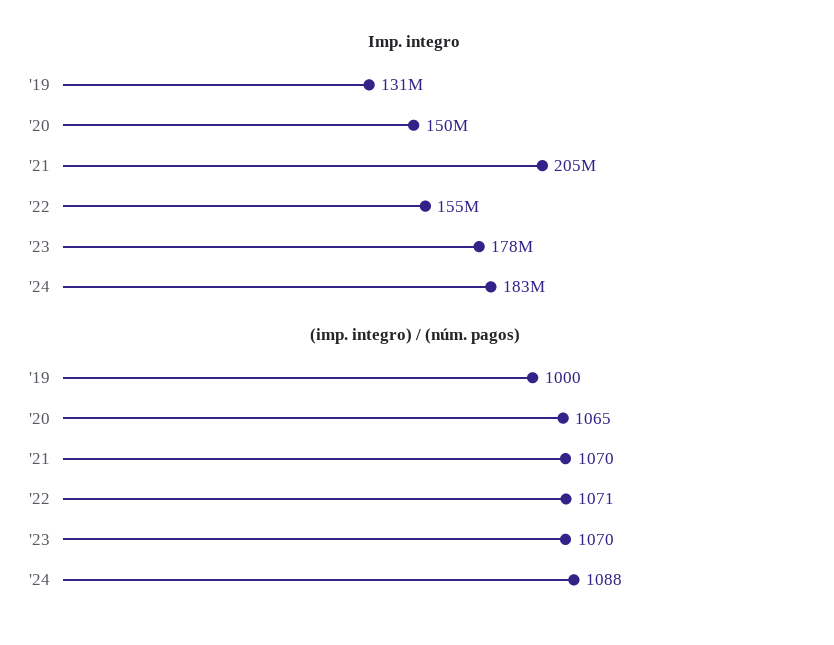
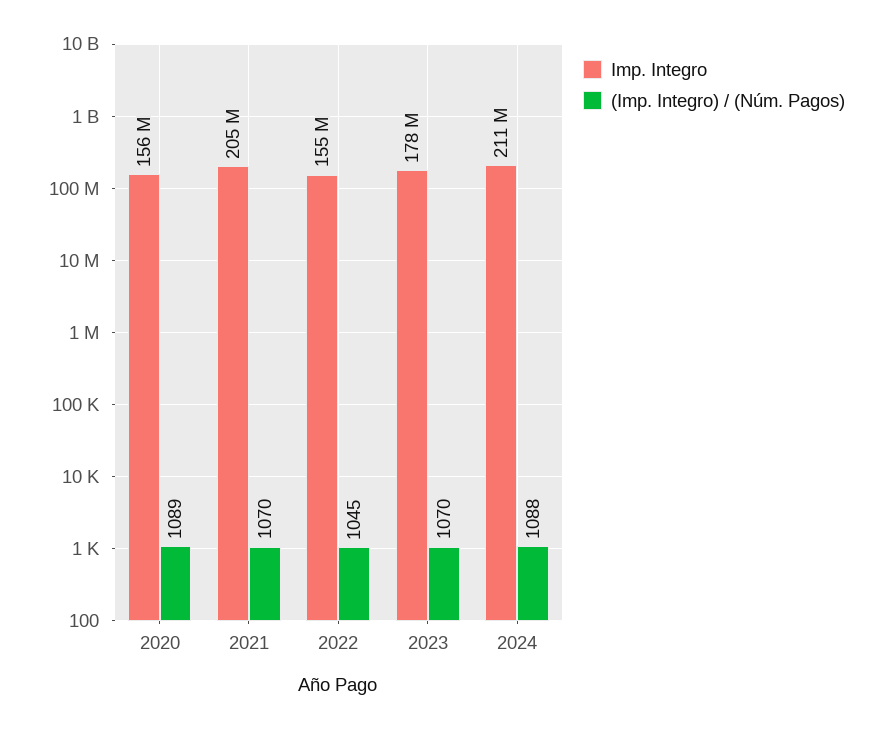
  {
    "Imp. integro": {
-     "'19": 131000000,
-     "'20": 150000000,
+     "'20": 156000000,
      "'21": 205000000,
      "'22": 155000000,
      "'23": 178000000,
-     "'24": 183000000
+     "'24": 211000000
    },
    "(imp. integro) / (núm. pagos)": {
-     "'19": 1000,
-     "'20": 1065,
+     "'20": 1089,
      "'21": 1070,
-     "'22": 1071,
+     "'22": 1045,
      "'23": 1070,
      "'24": 1088
    }
  }

